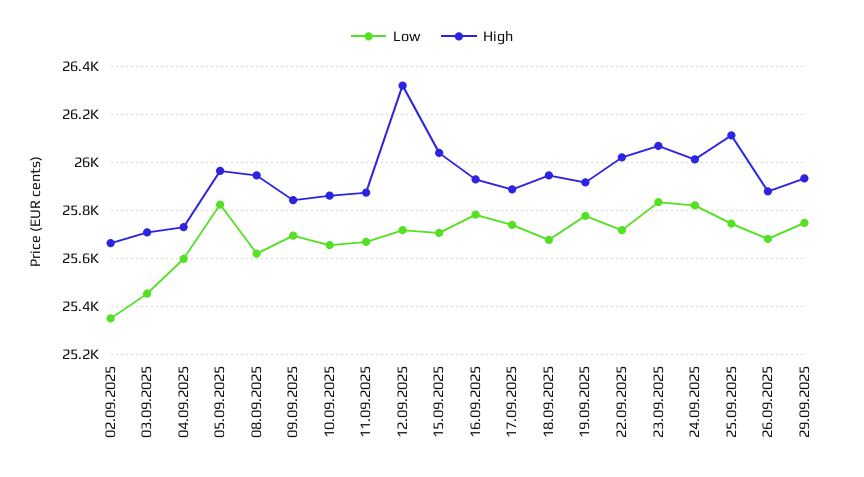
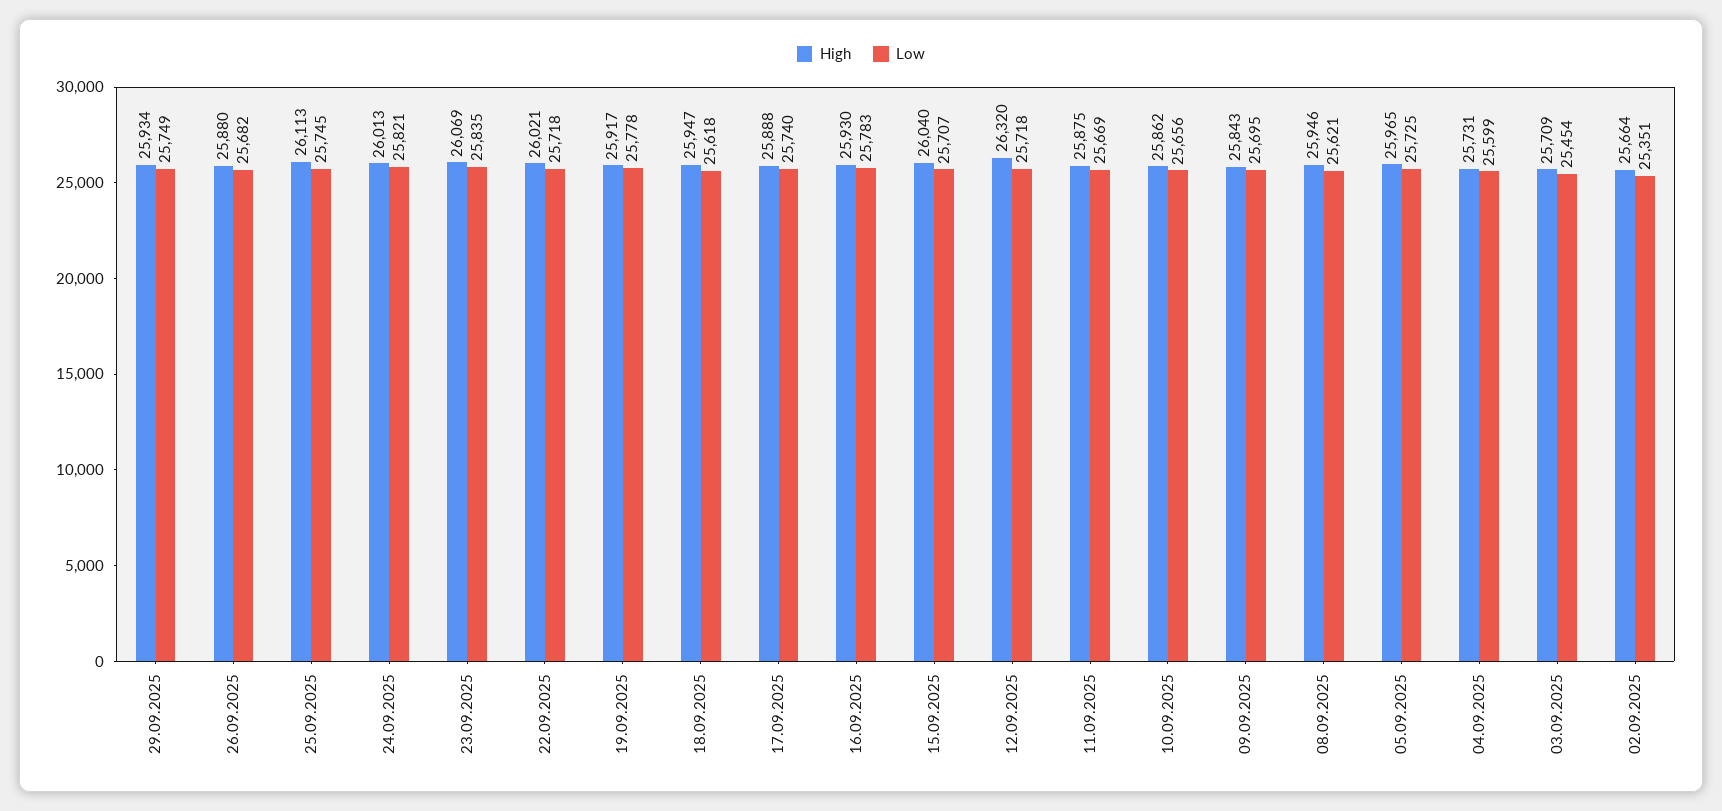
  {
    "Low": {
      "02.09.2025": 25351,
      "03.09.2025": 25454,
      "04.09.2025": 25599,
-     "05.09.2025": 25825,
+     "05.09.2025": 25725,
      "08.09.2025": 25621,
      "09.09.2025": 25695,
      "10.09.2025": 25656,
      "11.09.2025": 25669,
      "12.09.2025": 25718,
      "15.09.2025": 25707,
      "16.09.2025": 25783,
      "17.09.2025": 25740,
-     "18.09.2025": 25675,
+     "18.09.2025": 25618,
      "19.09.2025": 25778,
      "22.09.2025": 25718,
      "23.09.2025": 25835,
      "24.09.2025": 25821,
      "25.09.2025": 25745,
      "26.09.2025": 25682,
      "29.09.2025": 25749
    },
    "High": {
      "02.09.2025": 25664,
      "03.09.2025": 25709,
      "04.09.2025": 25731,
      "05.09.2025": 25965,
      "08.09.2025": 25946,
      "09.09.2025": 25843,
      "10.09.2025": 25862,
      "11.09.2025": 25875,
      "12.09.2025": 26320,
      "15.09.2025": 26040,
      "16.09.2025": 25930,
      "17.09.2025": 25888,
      "18.09.2025": 25947,
      "19.09.2025": 25917,
      "22.09.2025": 26021,
      "23.09.2025": 26069,
      "24.09.2025": 26013,
      "25.09.2025": 26113,
      "26.09.2025": 25880,
      "29.09.2025": 25934
    }
  }

